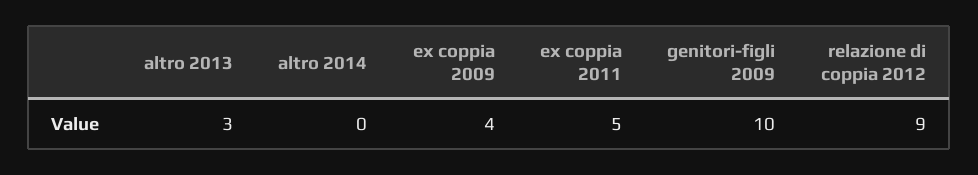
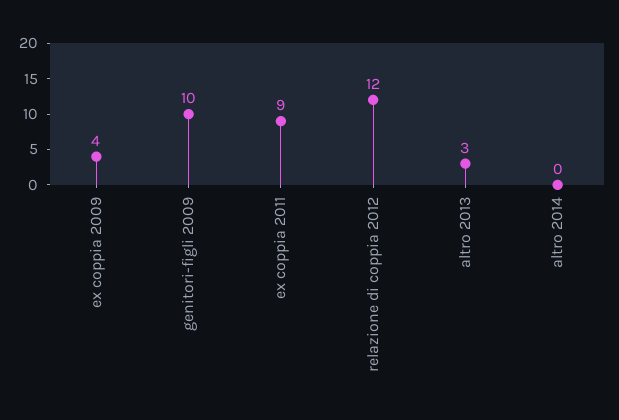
  {
    "altro 2013": 3,
    "altro 2014": 0,
    "ex coppia 2009": 4,
-   "ex coppia 2011": 5,
+   "ex coppia 2011": 9,
    "genitori-figli 2009": 10,
-   "relazione di coppia 2012": 9
+   "relazione di coppia 2012": 12
  }

